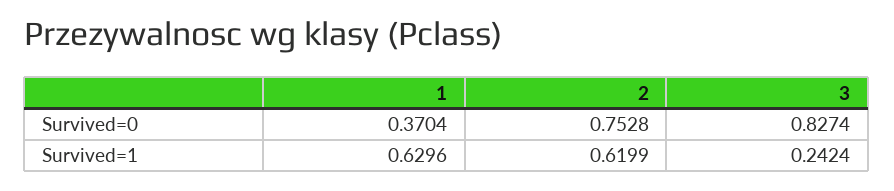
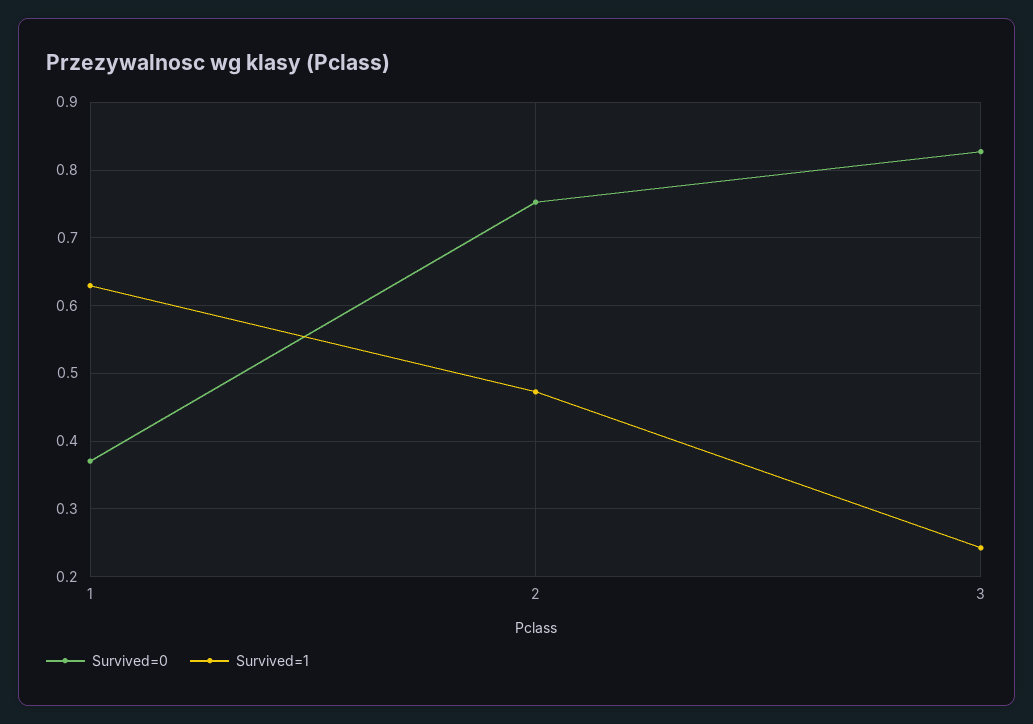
  {
    "Survived=0": {
      "1": 0.3704,
      "2": 0.7528,
      "3": 0.8274
    },
    "Survived=1": {
      "1": 0.6296,
-     "2": 0.6199,
+     "2": 0.47,
      "3": 0.2424
    }
  }

